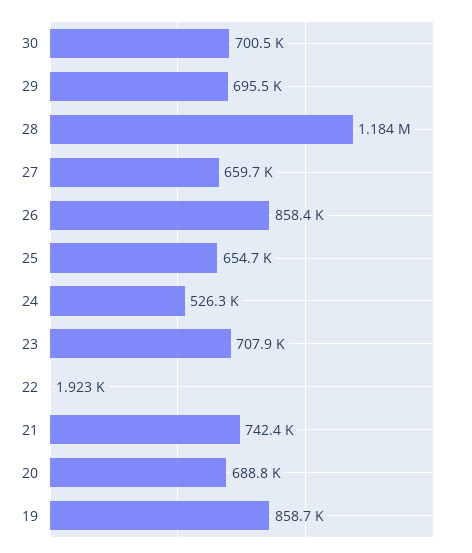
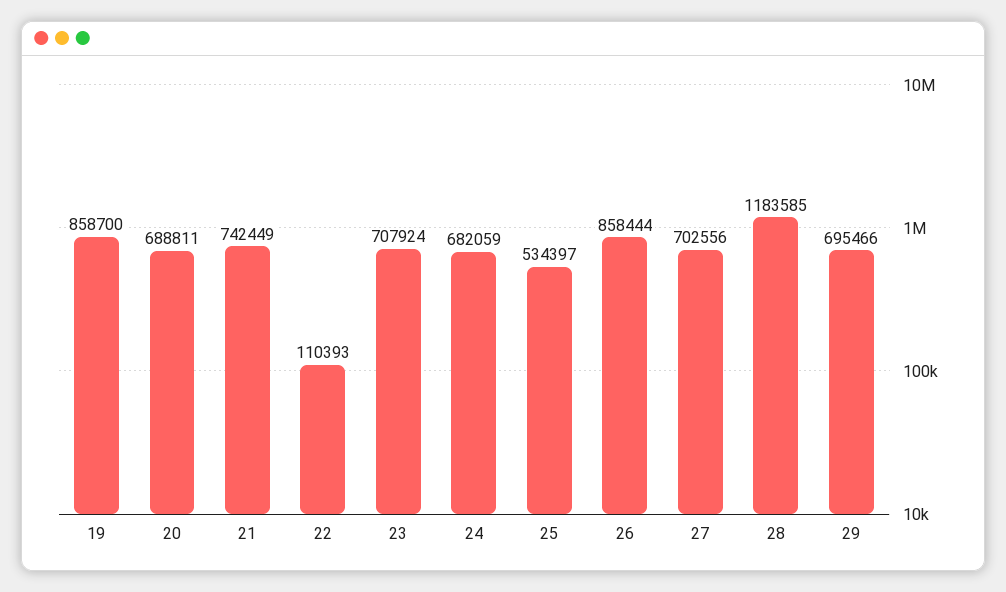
  {
-   "30": 700500,
    "29": 695466,
    "28": 1183585,
-   "27": 659700,
+   "27": 702556,
    "26": 858444,
-   "25": 654700,
+   "25": 534397,
-   "24": 526300,
+   "24": 682059,
    "23": 707924,
-   "22": 1923,
+   "22": 110393,
    "21": 742449,
    "20": 688811,
    "19": 858700
  }

